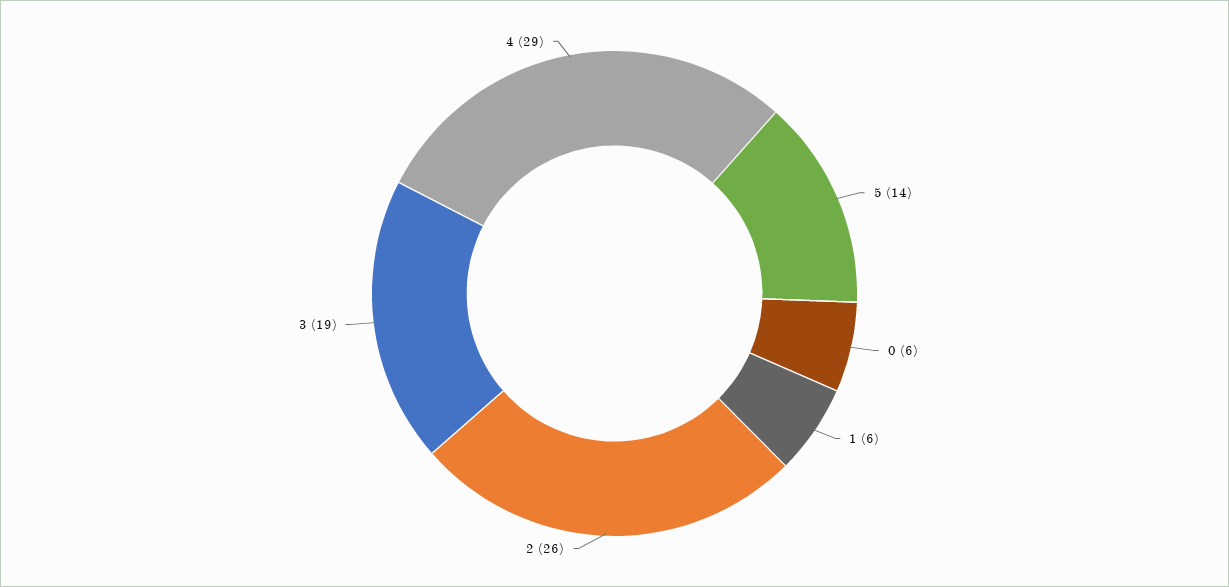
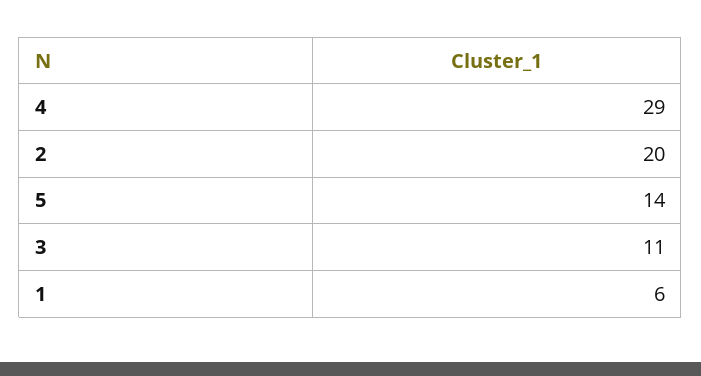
  {
    "5": 14,
-   "0": 6,
    "1": 6,
-   "2": 26,
+   "2": 20,
-   "3": 19,
+   "3": 11,
    "4": 29
  }

